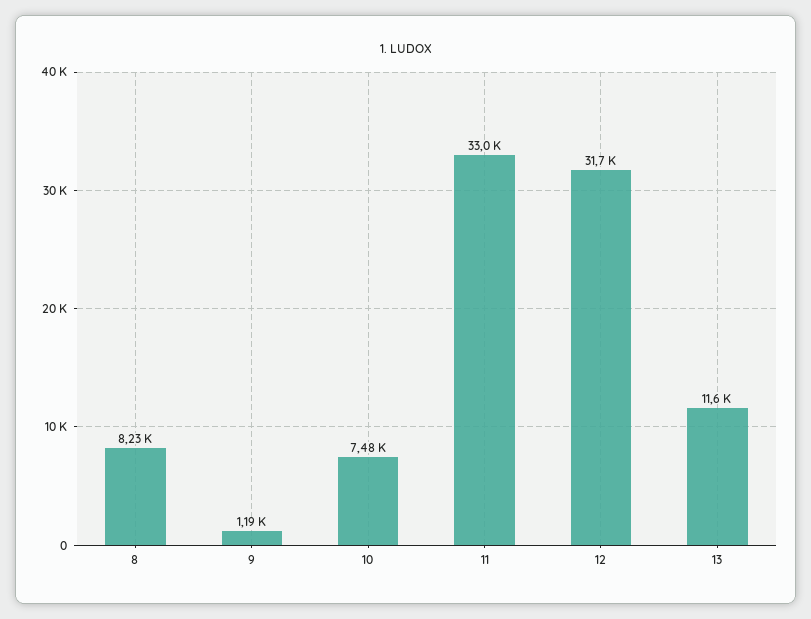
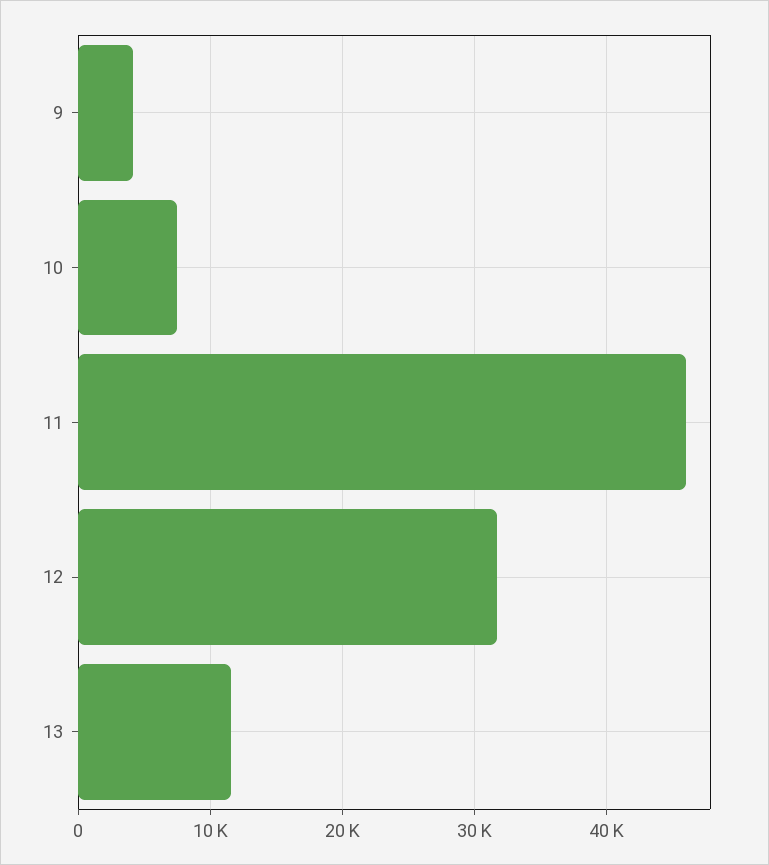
  {
-   "8": 8230,
-   "9": 1190,
+   "9": 4000,
    "10": 7480,
-   "11": 33000,
+   "11": 46000,
    "12": 31700,
    "13": 11600
  }

